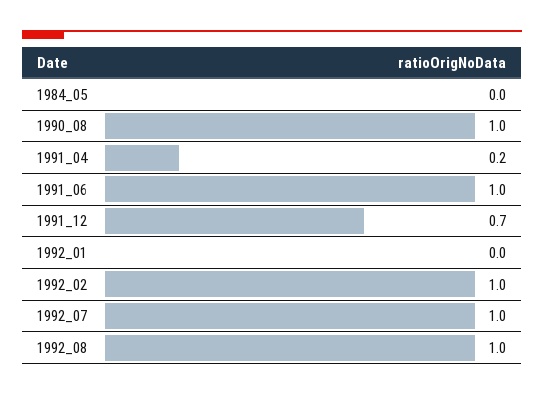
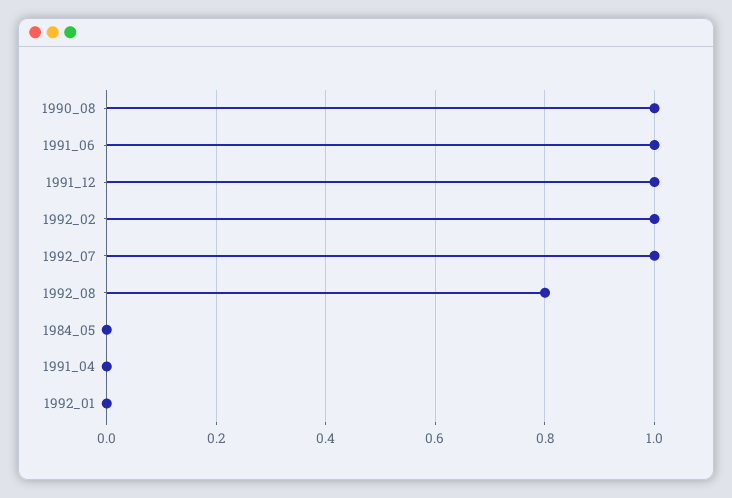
  {
    "1984_05": 0,
    "1990_08": 1,
-   "1991_04": 0.2,
+   "1991_04": 0,
    "1991_06": 1,
-   "1991_12": 0.7,
+   "1991_12": 1,
    "1992_01": 0,
    "1992_02": 1,
    "1992_07": 1,
-   "1992_08": 1
+   "1992_08": 0.8
  }

